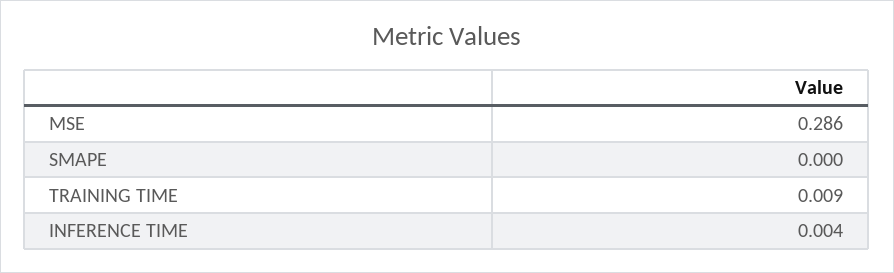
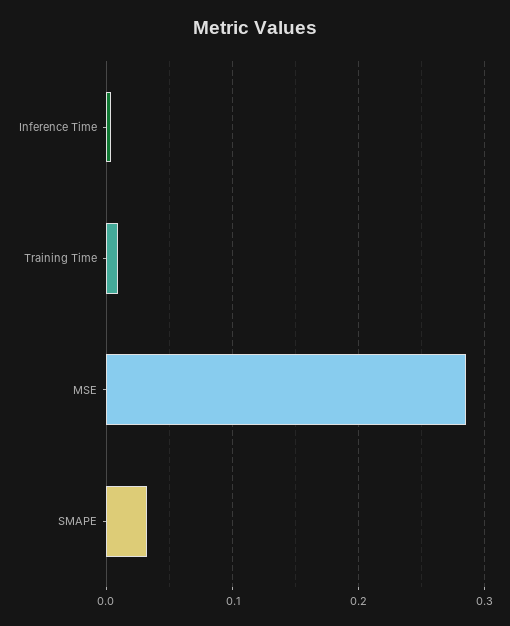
  {
    "MSE": 0.286,
-   "SMAPE": 0,
+   "SMAPE": 0.03,
    "TRAINING TIME": 0.009,
    "INFERENCE TIME": 0.004
  }

